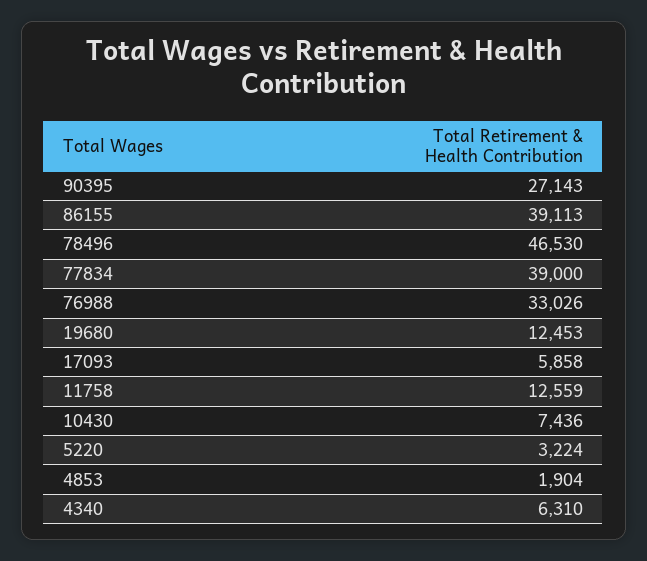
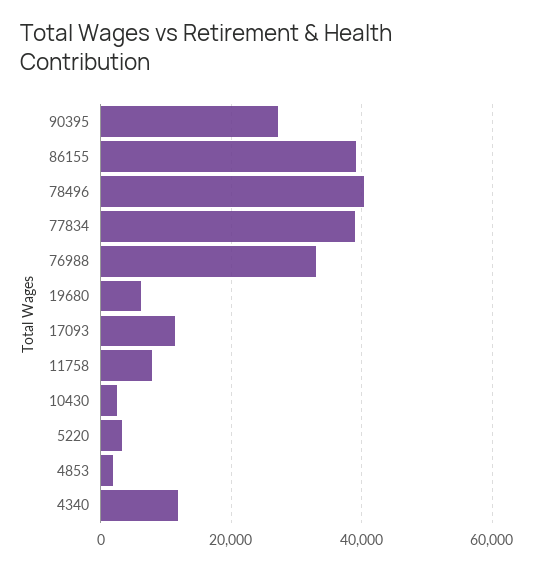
  {
    "90395": 27143,
    "86155": 39113,
-   "78496": 46530,
+   "78496": 40000,
    "77834": 39000,
    "76988": 33026,
-   "19680": 12453,
+   "19680": 6000,
-   "17093": 5858,
+   "17093": 12000,
-   "11758": 12559,
+   "11758": 8000,
-   "10430": 7436,
+   "10430": 2000,
    "5220": 3224,
    "4853": 1904,
-   "4340": 6310
+   "4340": 12000
  }

